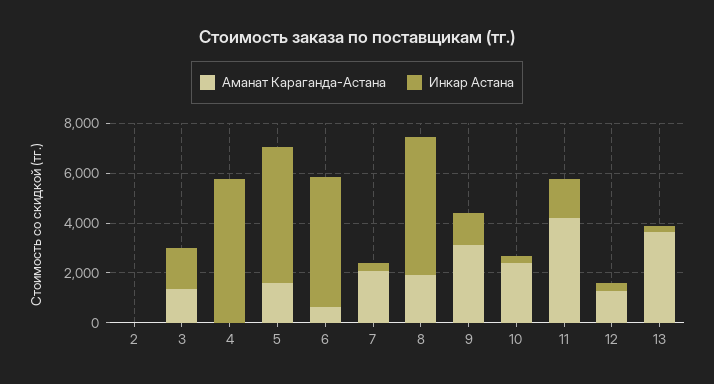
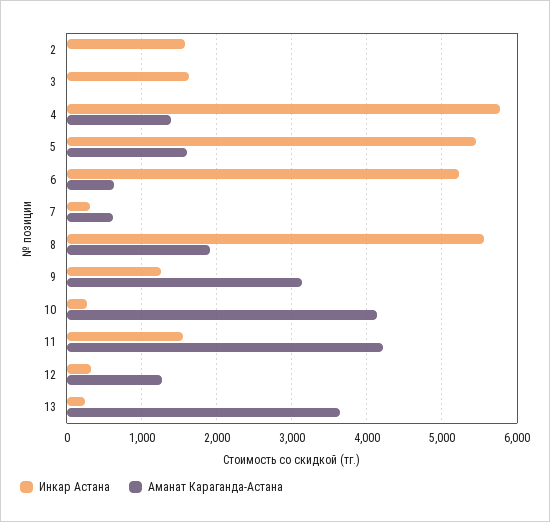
  {
    "Аманат Караганда-Астана": {
      "2": 0,
-     "3": 1500,
+     "3": 0,
-     "4": 0,
+     "4": 1400,
      "5": 1600,
      "6": 600,
-     "7": 2000,
+     "7": 600,
      "8": 1900,
      "9": 3100,
-     "10": 2500,
+     "10": 4100,
      "11": 4200,
      "12": 1300,
      "13": 3600
    },
    "Инкар Астана": {
-     "2": 0,
+     "2": 1600,
      "3": 1600,
      "4": 5800,
      "5": 5500,
      "6": 5200,
      "7": 300,
      "8": 5600,
      "9": 1300,
      "10": 300,
      "11": 1600,
      "12": 300,
      "13": 200
    }
  }

